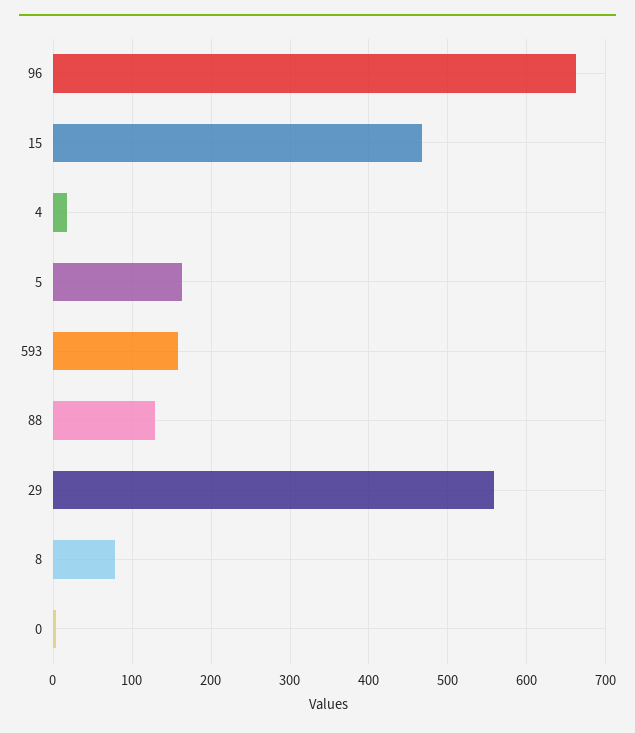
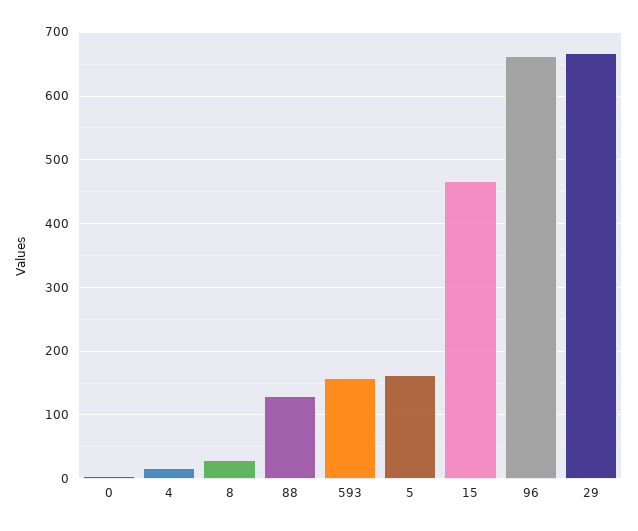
  {
    "96": 660,
    "15": 470,
    "4": 20,
    "5": 160,
    "593": 160,
    "88": 130,
-   "29": 560,
+   "29": 670,
-   "8": 80,
+   "8": 30,
    "0": 0
  }

